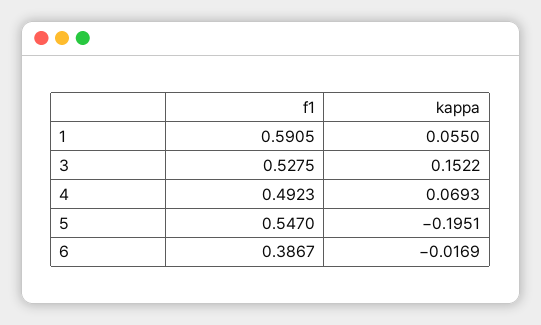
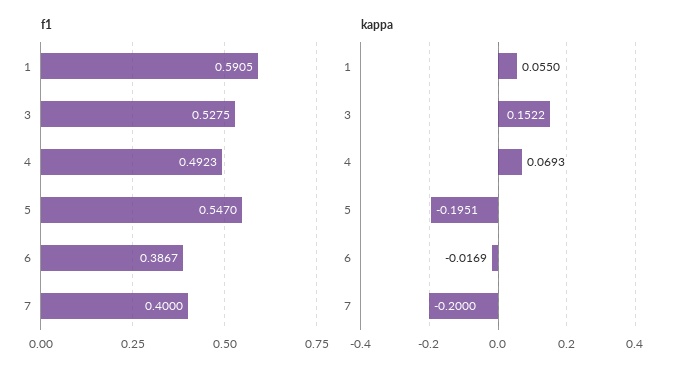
  {
    "f1": {
      "1": 0.5905,
      "3": 0.5275,
      "4": 0.4923,
      "5": 0.547,
-     "6": 0.3867
+     "6": 0.3867,
+     "7": 0.4
    },
    "kappa": {
      "1": 0.055,
      "3": 0.1522,
      "4": 0.0693,
      "5": -0.1951,
-     "6": -0.0169
+     "6": -0.0169,
+     "7": -0.2
    }
  }

